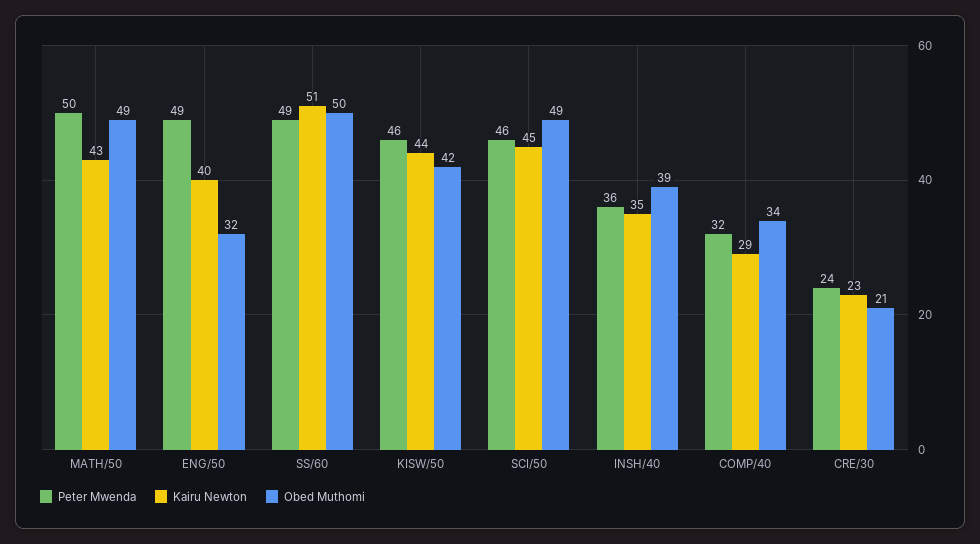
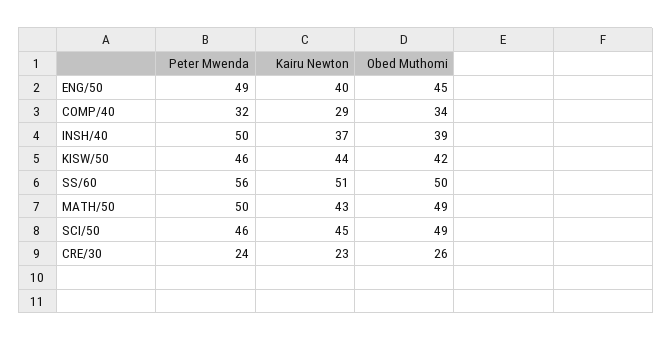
  {
    "Peter Mwenda": {
      "MATH/50": 50,
      "ENG/50": 49,
-     "SS/60": 49,
+     "SS/60": 56,
      "KISW/50": 46,
      "SCI/50": 46,
-     "INSH/40": 36,
+     "INSH/40": 50,
      "COMP/40": 32,
      "CRE/30": 24
    },
    "Kairu Newton": {
      "MATH/50": 43,
      "ENG/50": 40,
      "SS/60": 51,
      "KISW/50": 44,
      "SCI/50": 45,
-     "INSH/40": 35,
+     "INSH/40": 37,
      "COMP/40": 29,
      "CRE/30": 23
    },
    "Obed Muthomi": {
      "MATH/50": 49,
-     "ENG/50": 32,
+     "ENG/50": 45,
      "SS/60": 50,
      "KISW/50": 42,
      "SCI/50": 49,
      "INSH/40": 39,
      "COMP/40": 34,
-     "CRE/30": 21
+     "CRE/30": 26
    }
  }

